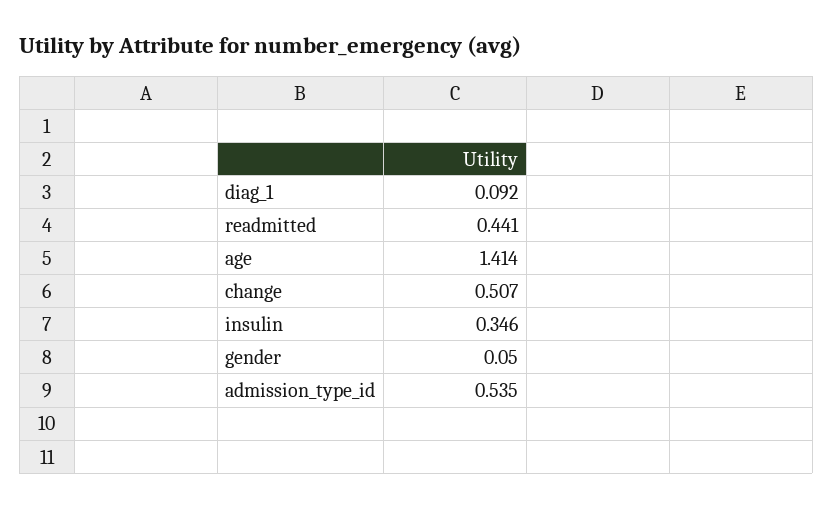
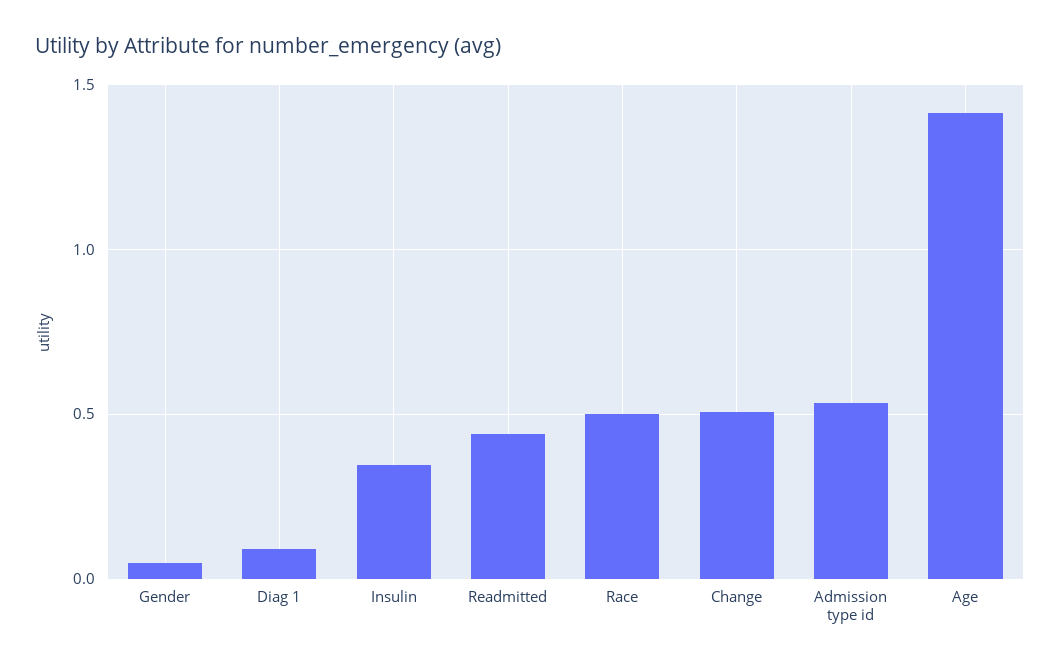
  {
    "diag_1": 0.092,
    "readmitted": 0.441,
    "age": 1.414,
    "change": 0.507,
    "insulin": 0.346,
    "gender": 0.05,
-   "admission_type_id": 0.535
+   "admission_type_id": 0.535,
+   "Race": 0.5
  }

